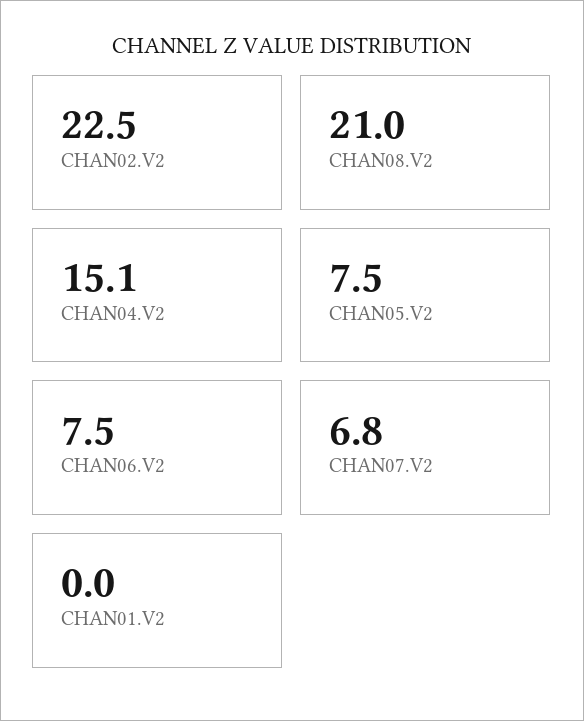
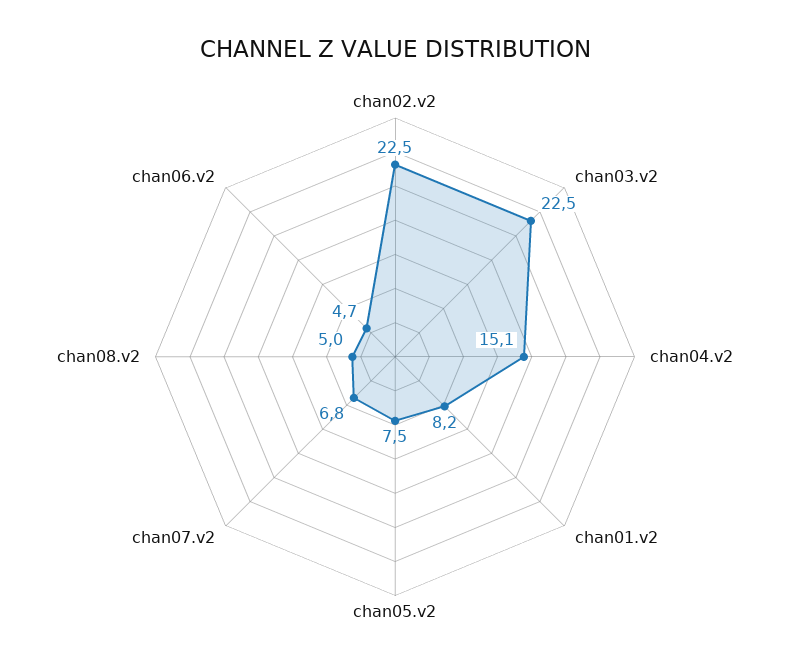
  {
    "CHAN02.V2": 22.5,
-   "CHAN08.V2": 21,
+   "CHAN08.V2": 5,
    "CHAN04.V2": 15.1,
    "CHAN05.V2": 7.5,
-   "CHAN06.V2": 7.5,
+   "CHAN06.V2": 4.7,
    "CHAN07.V2": 6.8,
-   "CHAN01.V2": 0
+   "CHAN01.V2": 8.2,
+   "chan03.v2": 22.5
  }

